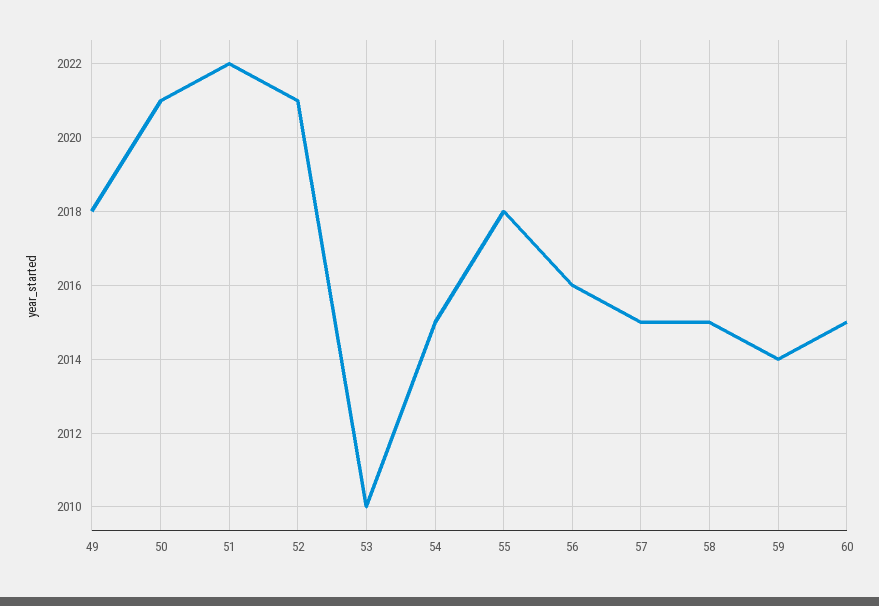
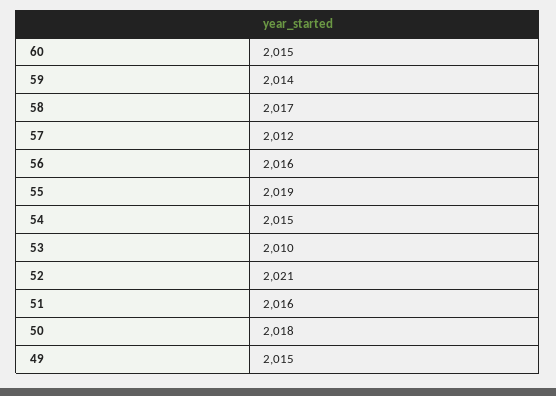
  {
-   "49": 2018,
+   "49": 2015,
-   "50": 2021,
+   "50": 2018,
-   "51": 2022,
+   "51": 2016,
    "52": 2021,
    "53": 2010,
    "54": 2015,
-   "55": 2018,
+   "55": 2019,
    "56": 2016,
-   "57": 2015,
+   "57": 2012,
-   "58": 2015,
+   "58": 2017,
    "59": 2014,
    "60": 2015
  }

